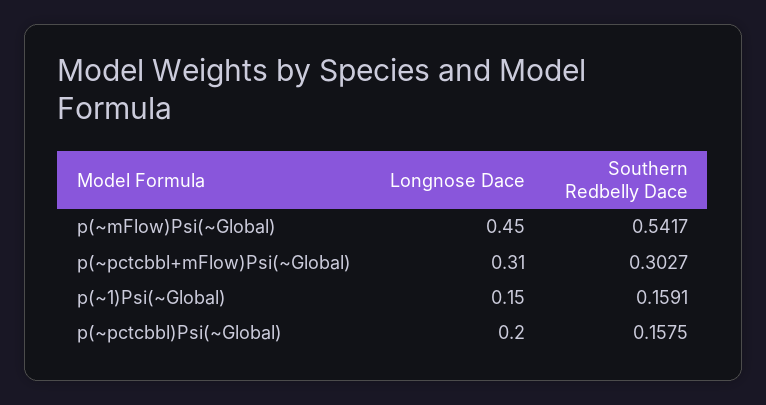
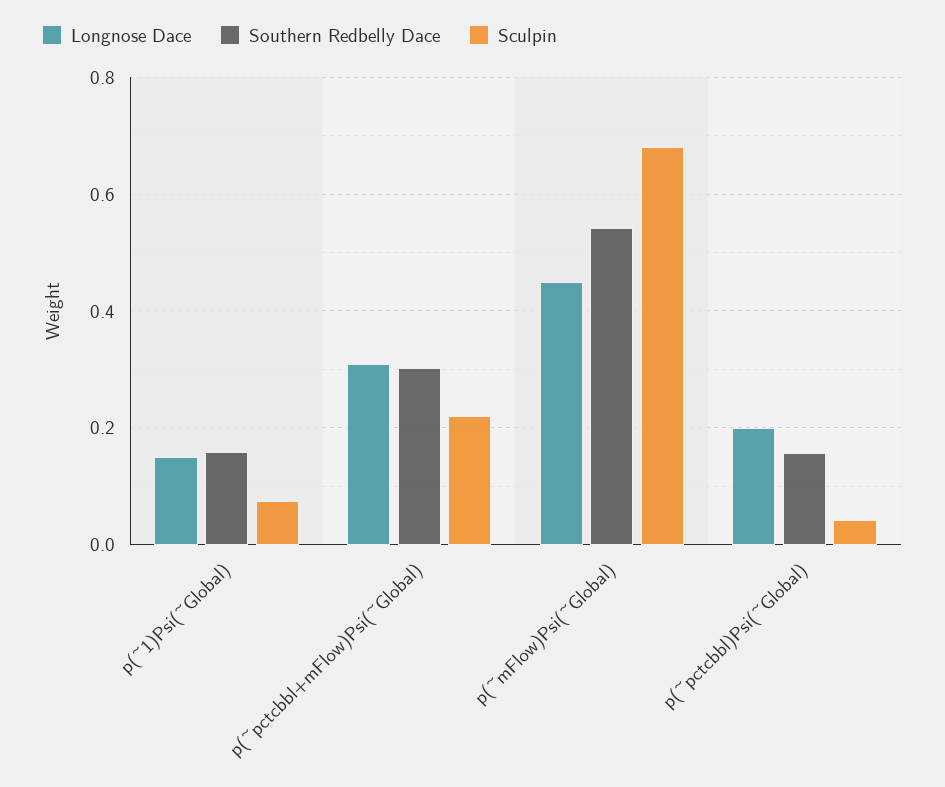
  {
    "Longnose Dace": {
      "p(~mFlow)Psi(~Global)": 0.45,
      "p(~pctcbbl+mFlow)Psi(~Global)": 0.31,
      "p(~1)Psi(~Global)": 0.15,
      "p(~pctcbbl)Psi(~Global)": 0.2
    },
    "Southern Redbelly Dace": {
      "p(~mFlow)Psi(~Global)": 0.5417,
      "p(~pctcbbl+mFlow)Psi(~Global)": 0.3027,
      "p(~1)Psi(~Global)": 0.1591,
      "p(~pctcbbl)Psi(~Global)": 0.1575
-   }
+   },
+   "Sculpin": {
+     "p(~1)Psi(~Global)": 0.08,
+     "p(~pctcbbl+mFlow)Psi(~Global)": 0.22,
+     "p(~mFlow)Psi(~Global)": 0.68,
+     "p(~pctcbbl)Psi(~Global)": 0.04
+   }
  }

